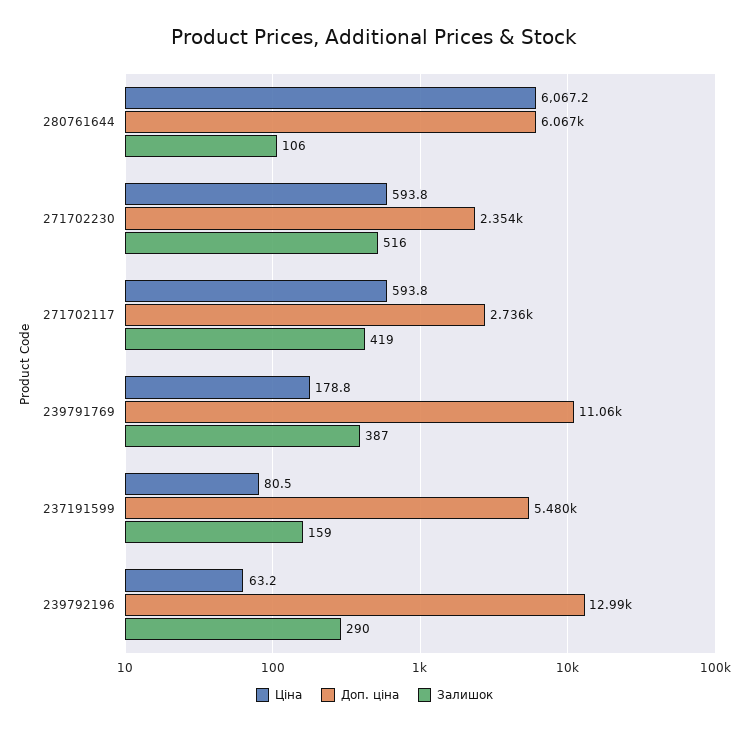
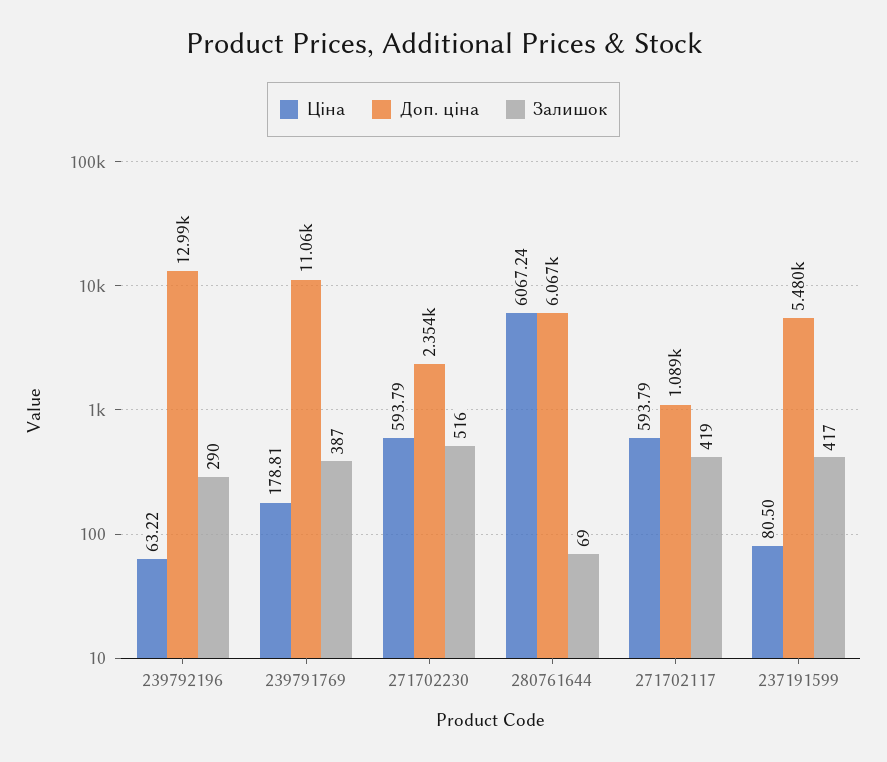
  {
    "Ціна": {
      "280761644": 6067.24,
      "271702230": 593.79,
      "271702117": 593.79,
      "239791769": 178.81,
      "237191599": 80.5,
      "239792196": 63.22
    },
    "Доп. ціна": {
      "280761644": 6067,
      "271702230": 2354,
-     "271702117": 2736,
+     "271702117": 1089,
      "239791769": 11060,
      "237191599": 5480,
      "239792196": 12990
    },
    "Залишок": {
-     "280761644": 106,
+     "280761644": 69,
      "271702230": 516,
      "271702117": 419,
      "239791769": 387,
-     "237191599": 159,
+     "237191599": 417,
      "239792196": 290
    }
  }

